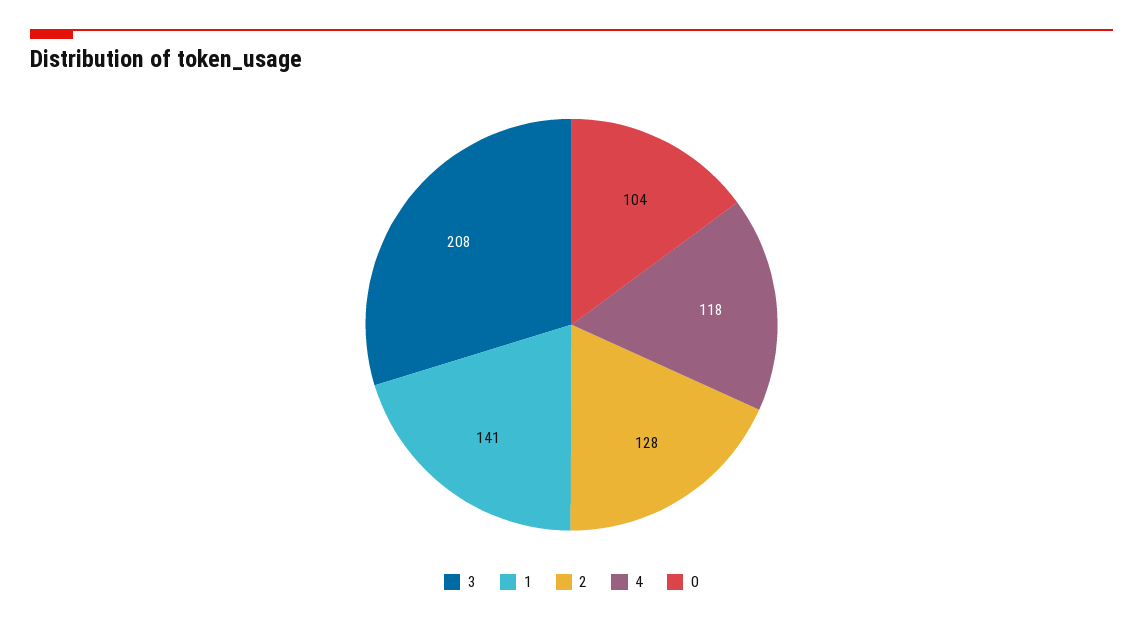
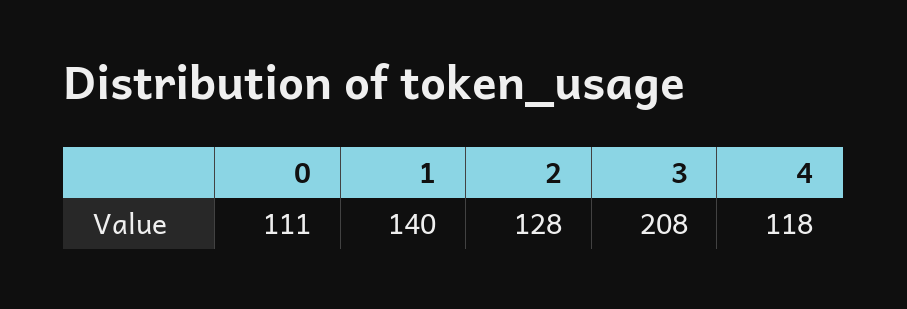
  {
    "3": 208,
-   "1": 141,
+   "1": 140,
    "2": 128,
    "4": 118,
-   "0": 104
+   "0": 111
  }

